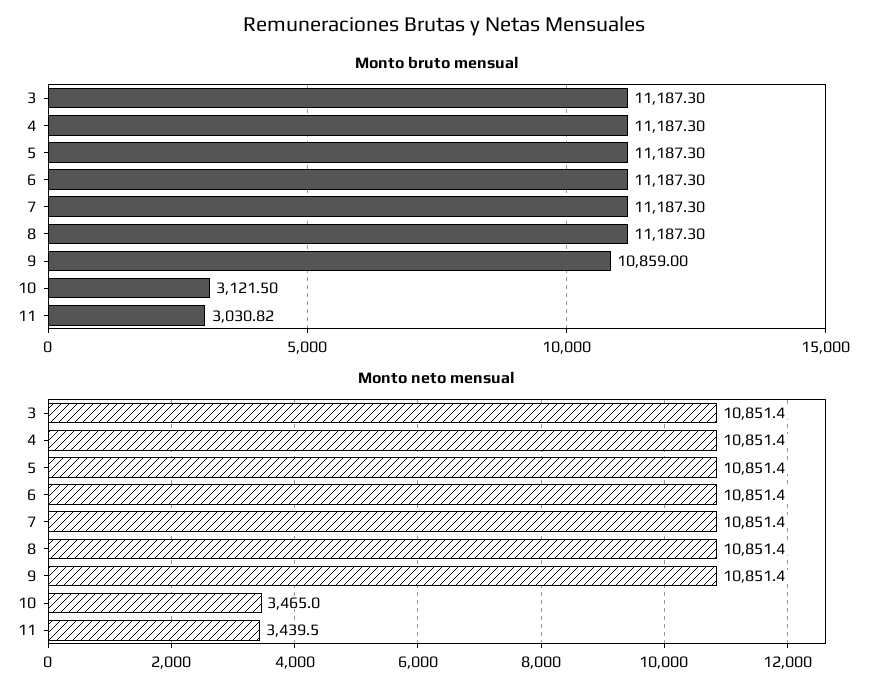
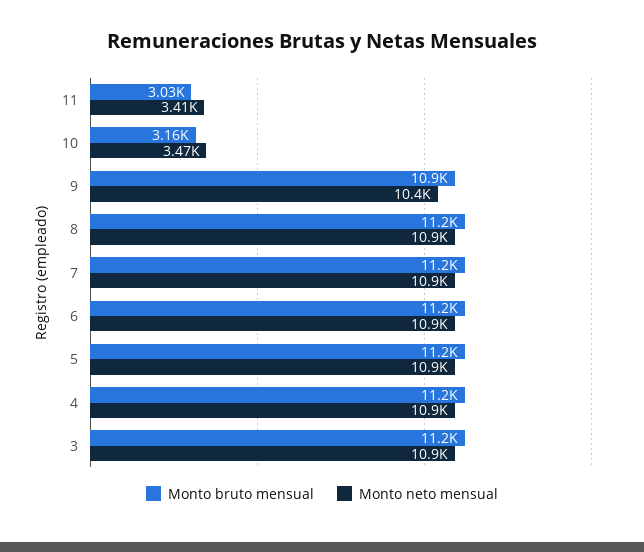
  {
    "Monto bruto mensual": {
      "3": 11187.3,
      "4": 11187.3,
      "5": 11187.3,
      "6": 11187.3,
      "7": 11187.3,
      "8": 11187.3,
      "9": 10859,
-     "10": 3121.5,
+     "10": 3160,
      "11": 3030.82
    },
    "Monto neto mensual": {
      "3": 10851.4,
      "4": 10851.4,
      "5": 10851.4,
      "6": 10851.4,
      "7": 10851.4,
      "8": 10851.4,
-     "9": 10851.4,
+     "9": 10400,
      "10": 3465,
-     "11": 3439.5
+     "11": 3410
    }
  }

